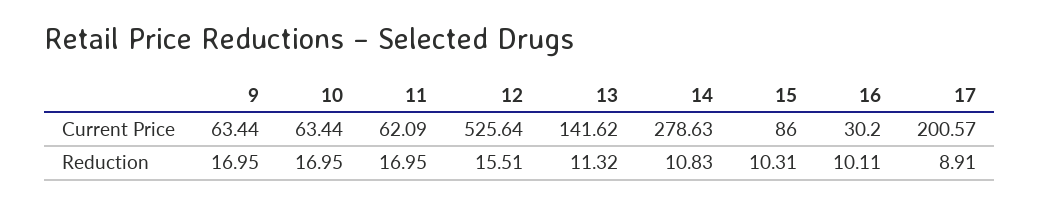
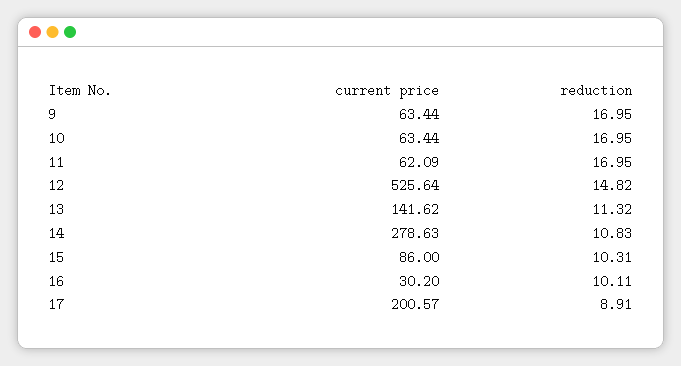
  {
    "9": {
      "Current Price": 63.44,
      "Reduction": 16.95
    },
    "10": {
      "Current Price": 63.44,
      "Reduction": 16.95
    },
    "11": {
      "Current Price": 62.09,
      "Reduction": 16.95
    },
    "12": {
      "Current Price": 525.64,
-     "Reduction": 15.51
+     "Reduction": 14.82
    },
    "13": {
      "Current Price": 141.62,
      "Reduction": 11.32
    },
    "14": {
      "Current Price": 278.63,
      "Reduction": 10.83
    },
    "15": {
      "Current Price": 86,
      "Reduction": 10.31
    },
    "16": {
      "Current Price": 30.2,
      "Reduction": 10.11
    },
    "17": {
      "Current Price": 200.57,
      "Reduction": 8.91
    }
  }

